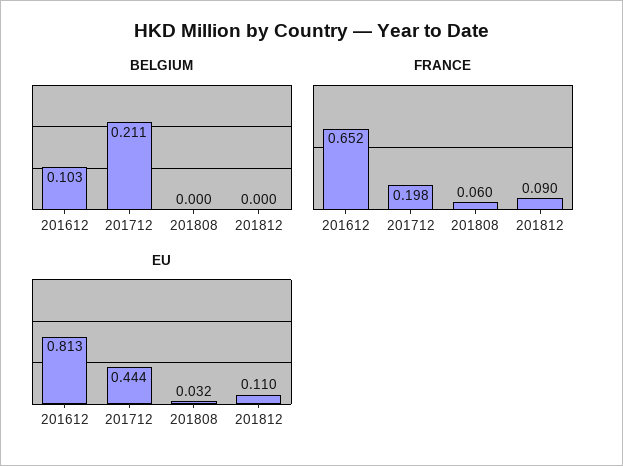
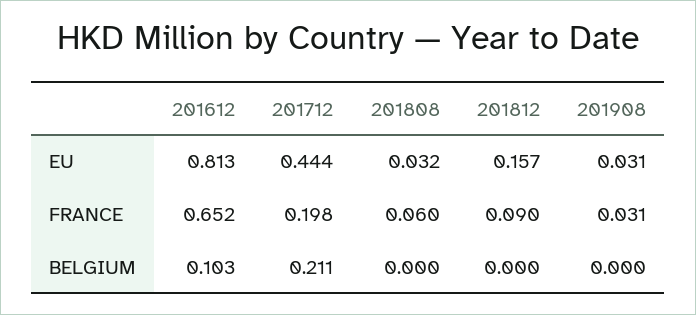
  {
    "BELGIUM": {
      "201612": 0.103,
      "201712": 0.211,
      "201808": 0,
-     "201812": 0
+     "201812": 0,
+     "201908": 0
    },
    "FRANCE": {
      "201612": 0.652,
      "201712": 0.198,
      "201808": 0.06,
-     "201812": 0.09
+     "201812": 0.09,
+     "201908": 0.031
    },
    "EU": {
      "201612": 0.813,
      "201712": 0.444,
      "201808": 0.032,
-     "201812": 0.11
+     "201812": 0.157,
+     "201908": 0.031
    }
  }

